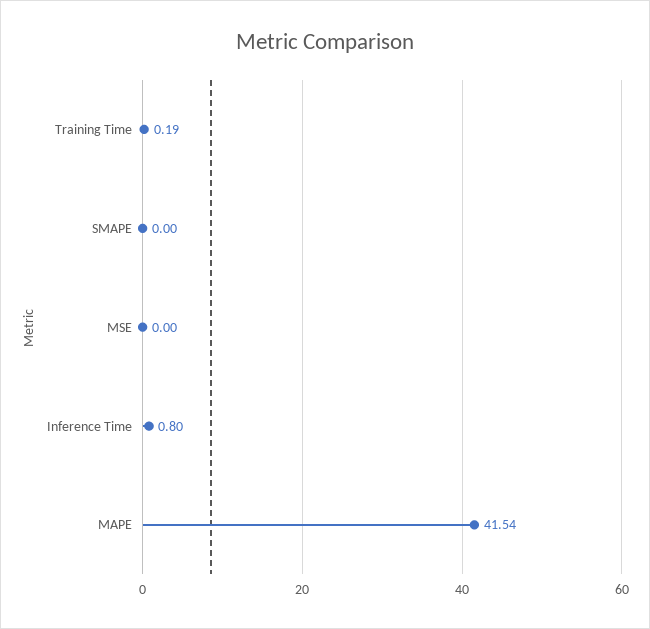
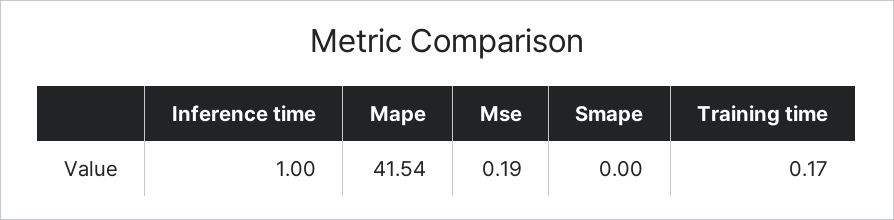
  {
-   "Training Time": 0.19,
+   "Training Time": 0.17,
    "SMAPE": 0,
-   "MSE": 0,
+   "MSE": 0.19,
-   "Inference Time": 0.8,
+   "Inference Time": 1,
    "MAPE": 41.54
  }

